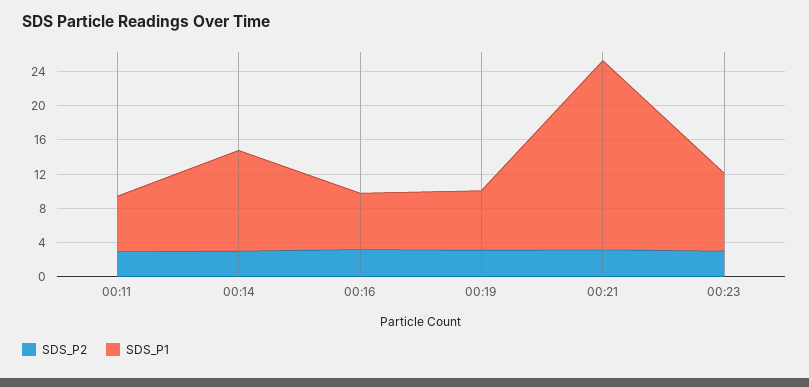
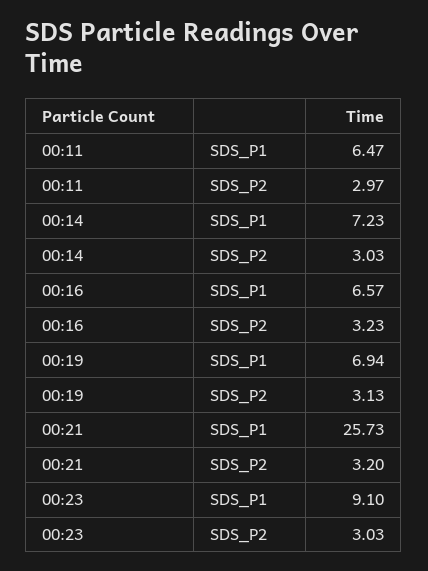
  {
    "SDS_P2": {
      "00:11": 2.97,
      "00:14": 3.03,
      "00:16": 3.23,
      "00:19": 3.13,
      "00:21": 3.2,
      "00:23": 3.03
    },
    "SDS_P1": {
      "00:11": 6.47,
-     "00:14": 12,
+     "00:14": 7.23,
      "00:16": 6.57,
      "00:19": 6.94,
-     "00:21": 22,
+     "00:21": 25.73,
      "00:23": 9.1
    }
  }

